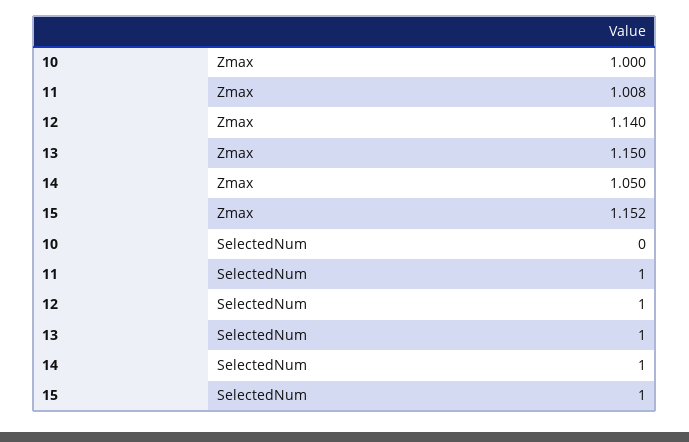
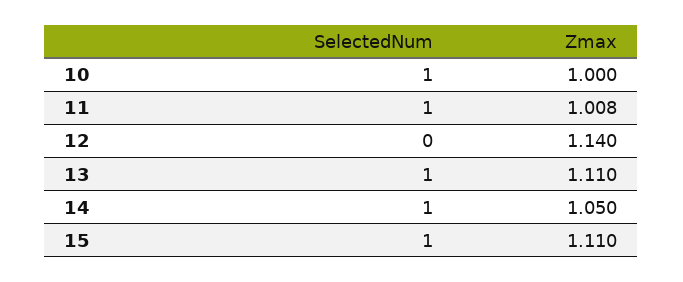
  {
    "10": {
      "Zmax": 1,
-     "SelectedNum": 0
+     "SelectedNum": 1
    },
    "11": {
      "Zmax": 1.008,
      "SelectedNum": 1
    },
    "12": {
      "Zmax": 1.14,
-     "SelectedNum": 1
+     "SelectedNum": 0
    },
    "13": {
-     "Zmax": 1.15,
+     "Zmax": 1.11,
      "SelectedNum": 1
    },
    "14": {
      "Zmax": 1.05,
      "SelectedNum": 1
    },
    "15": {
-     "Zmax": 1.152,
+     "Zmax": 1.11,
      "SelectedNum": 1
    }
  }

